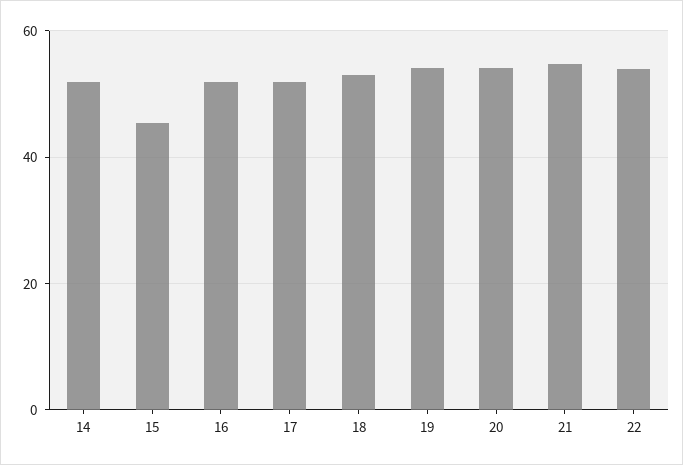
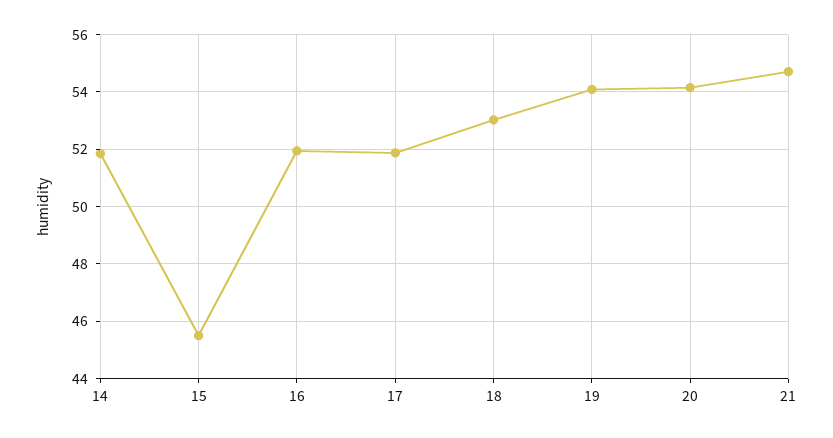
  {
    "14": 51.75,
    "15": 45.5,
    "16": 52,
    "17": 51.75,
    "18": 53,
    "19": 54,
    "20": 54.25,
-   "21": 54.75,
+   "21": 54.75
-   "22": 54
  }

